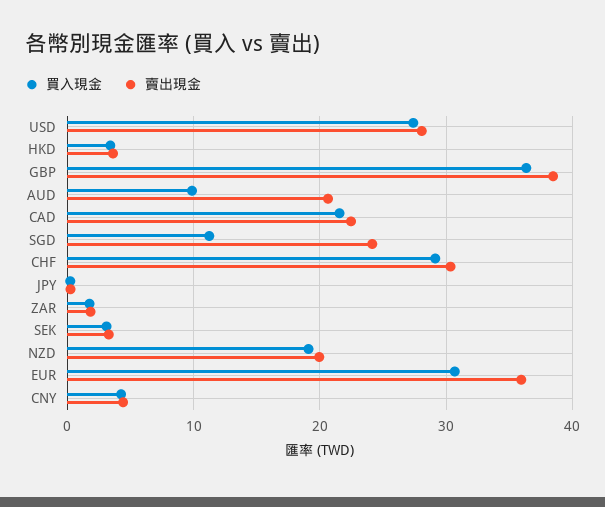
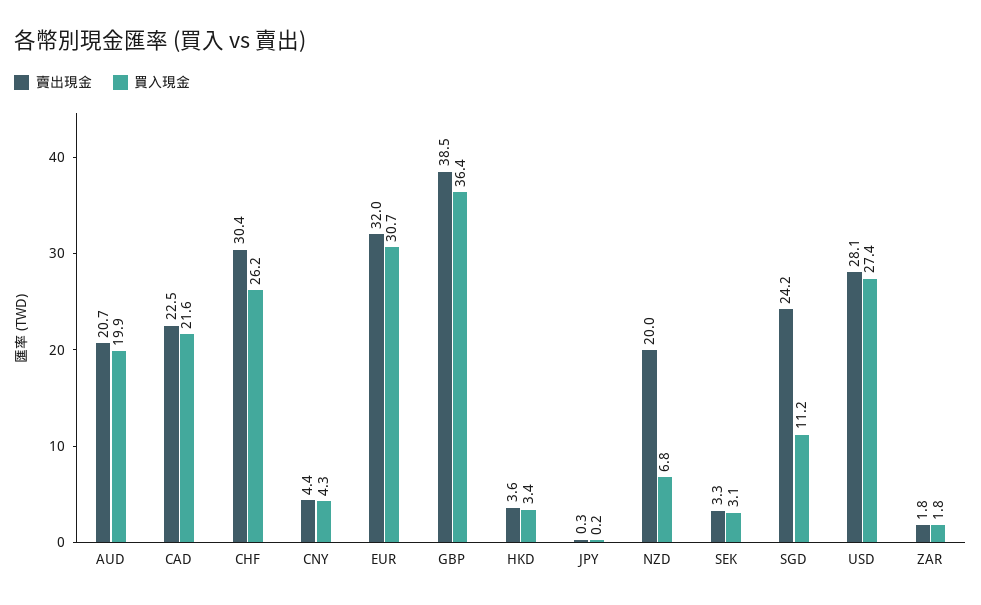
  {
    "買入現金": {
      "USD": 27.4,
      "HKD": 3.4,
      "GBP": 36.4,
-     "AUD": 10,
+     "AUD": 19.9,
      "CAD": 21.6,
      "SGD": 11.2,
-     "CHF": 29,
+     "CHF": 26.2,
      "JPY": 0.2,
      "ZAR": 1.8,
      "SEK": 3.1,
-     "NZD": 19,
+     "NZD": 6.8,
      "EUR": 30.7,
      "CNY": 4.3
    },
    "賣出現金": {
      "USD": 28.1,
      "HKD": 3.6,
      "GBP": 38.5,
      "AUD": 20.7,
      "CAD": 22.5,
      "SGD": 24.2,
      "CHF": 30.4,
      "JPY": 0.3,
      "ZAR": 1.8,
      "SEK": 3.3,
      "NZD": 20,
-     "EUR": 36,
+     "EUR": 32,
      "CNY": 4.4
    }
  }

